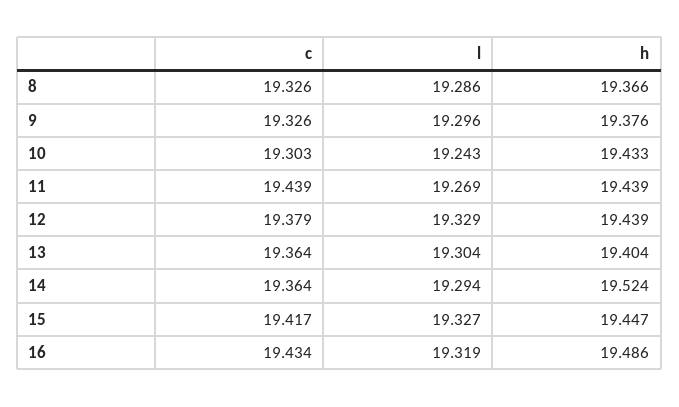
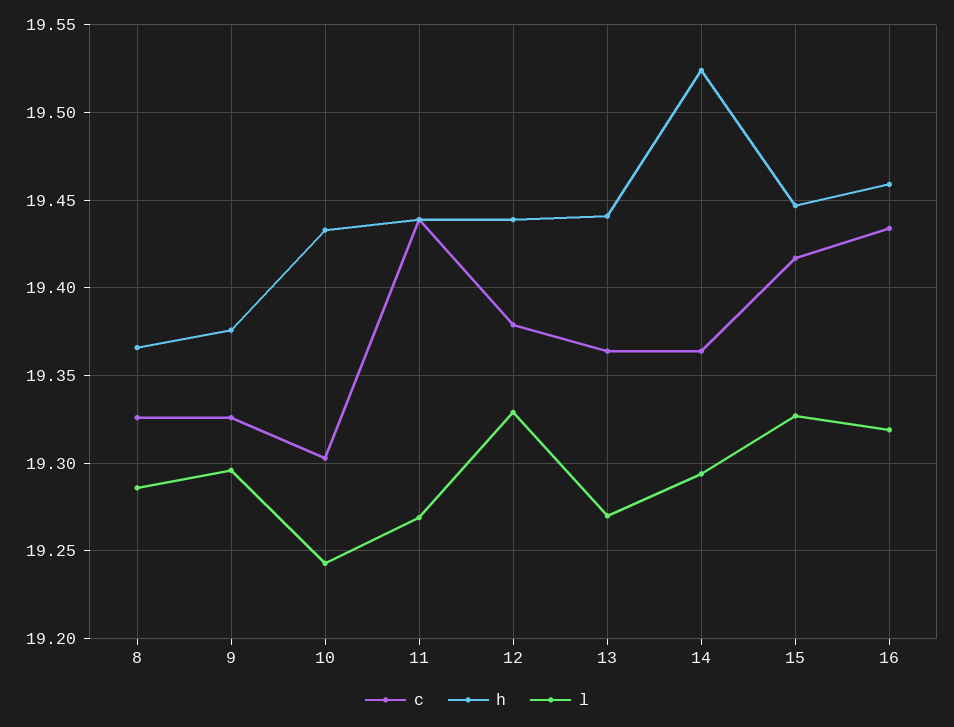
  {
    "c": {
      "8": 19.326,
      "9": 19.326,
      "10": 19.303,
      "11": 19.439,
      "12": 19.379,
      "13": 19.364,
      "14": 19.364,
      "15": 19.417,
      "16": 19.434
    },
    "l": {
      "8": 19.286,
      "9": 19.296,
      "10": 19.243,
      "11": 19.269,
      "12": 19.329,
-     "13": 19.304,
+     "13": 19.27,
      "14": 19.294,
      "15": 19.327,
      "16": 19.319
    },
    "h": {
      "8": 19.366,
      "9": 19.376,
      "10": 19.433,
      "11": 19.439,
      "12": 19.439,
-     "13": 19.404,
+     "13": 19.44,
      "14": 19.524,
      "15": 19.447,
-     "16": 19.486
+     "16": 19.46
    }
  }

